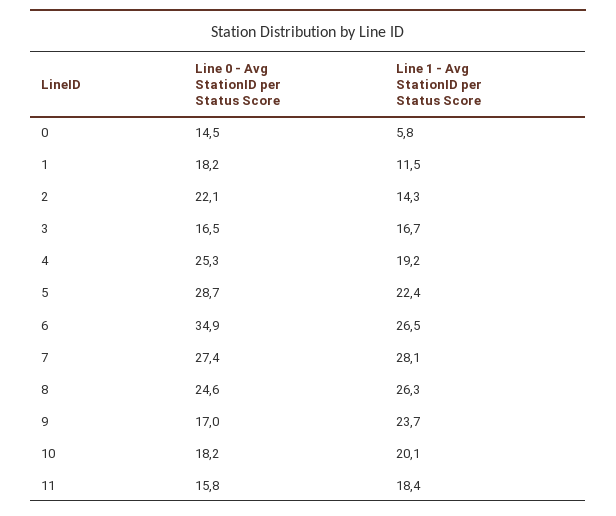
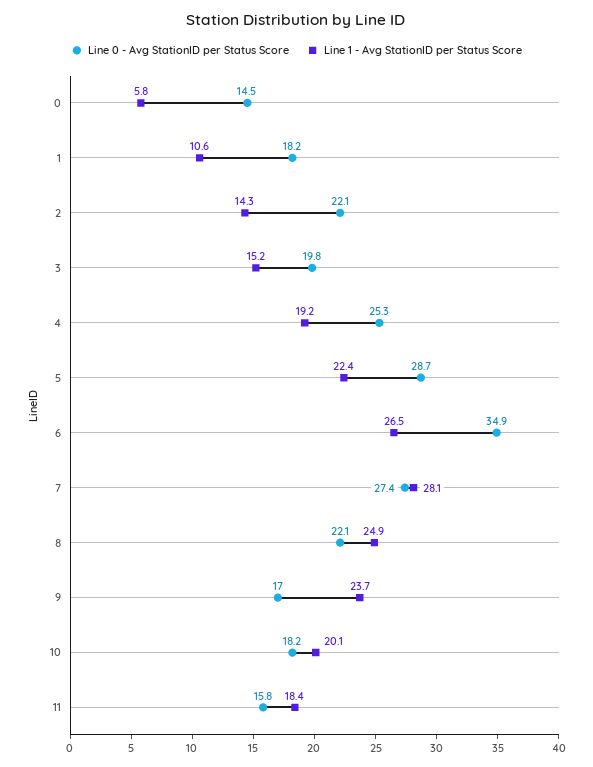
  {
    "Line 0 - Avg StationID per Status Score": {
      "0": 14.5,
      "1": 18.2,
      "2": 22.1,
-     "3": 16.5,
+     "3": 19.8,
      "4": 25.3,
      "5": 28.7,
      "6": 34.9,
      "7": 27.4,
-     "8": 24.6,
+     "8": 22.1,
      "9": 17,
      "10": 18.2,
      "11": 15.8
    },
    "Line 1 - Avg StationID per Status Score": {
      "0": 5.8,
-     "1": 11.5,
+     "1": 10.6,
      "2": 14.3,
-     "3": 16.7,
+     "3": 15.2,
      "4": 19.2,
      "5": 22.4,
      "6": 26.5,
      "7": 28.1,
-     "8": 26.3,
+     "8": 24.9,
      "9": 23.7,
      "10": 20.1,
      "11": 18.4
    }
  }

